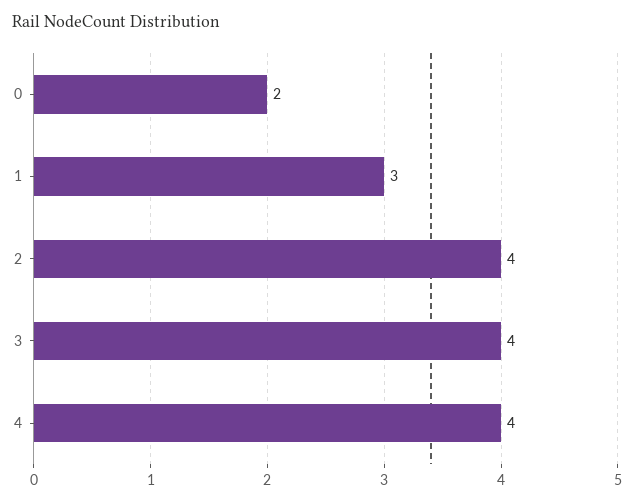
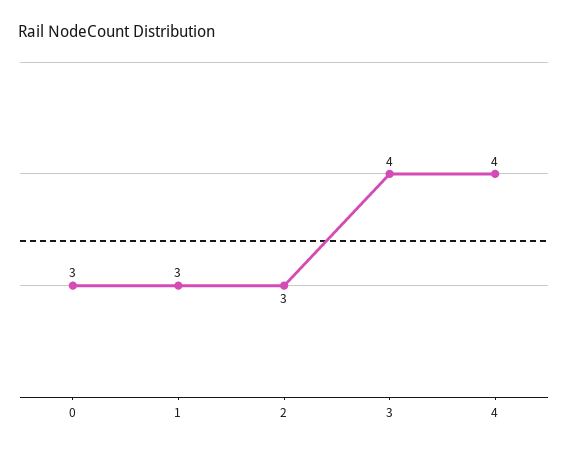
  {
-   "0": 2,
+   "0": 3,
    "1": 3,
-   "2": 4,
+   "2": 3,
    "3": 4,
    "4": 4
  }

